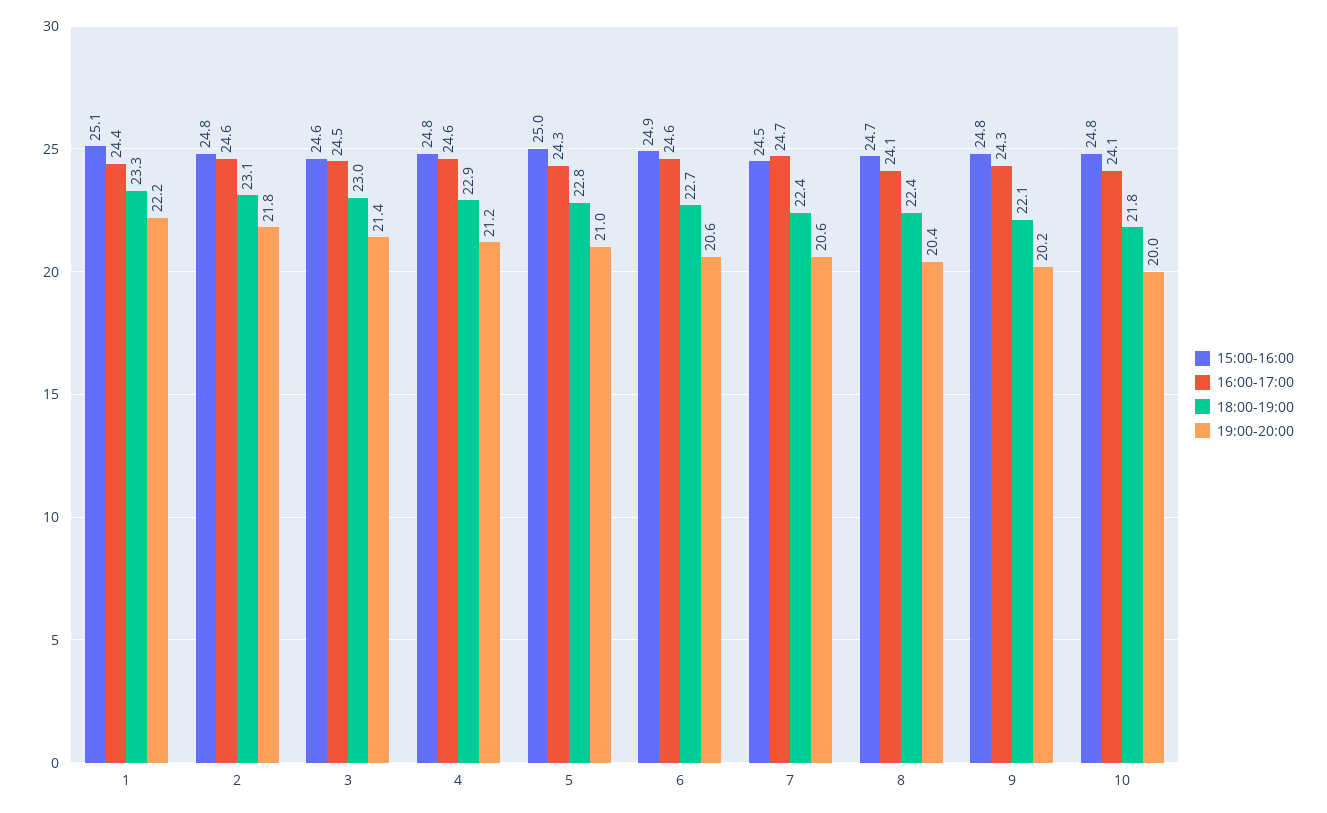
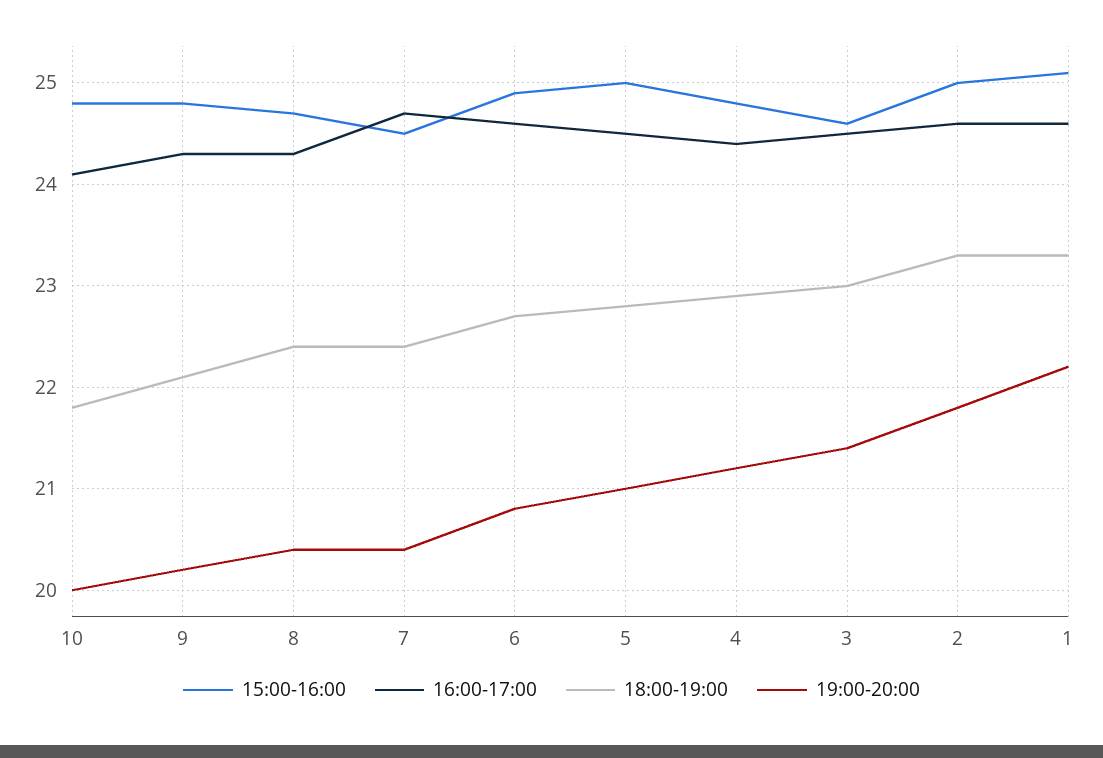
  {
    "15:00-16:00": {
      "1": 25.1,
-     "2": 24.8,
+     "2": 25,
      "3": 24.6,
      "4": 24.8,
      "5": 25,
      "6": 24.9,
      "7": 24.5,
      "8": 24.7,
      "9": 24.8,
      "10": 24.8
    },
    "16:00-17:00": {
-     "1": 24.4,
+     "1": 24.6,
      "2": 24.6,
      "3": 24.5,
-     "4": 24.6,
+     "4": 24.4,
-     "5": 24.3,
+     "5": 24.5,
      "6": 24.6,
      "7": 24.7,
-     "8": 24.1,
+     "8": 24.3,
      "9": 24.3,
      "10": 24.1
    },
    "18:00-19:00": {
      "1": 23.3,
-     "2": 23.1,
+     "2": 23.3,
      "3": 23,
      "4": 22.9,
      "5": 22.8,
      "6": 22.7,
      "7": 22.4,
      "8": 22.4,
      "9": 22.1,
      "10": 21.8
    },
    "19:00-20:00": {
      "1": 22.2,
      "2": 21.8,
      "3": 21.4,
      "4": 21.2,
      "5": 21,
-     "6": 20.6,
+     "6": 20.8,
-     "7": 20.6,
+     "7": 20.4,
      "8": 20.4,
      "9": 20.2,
      "10": 20
    }
  }

